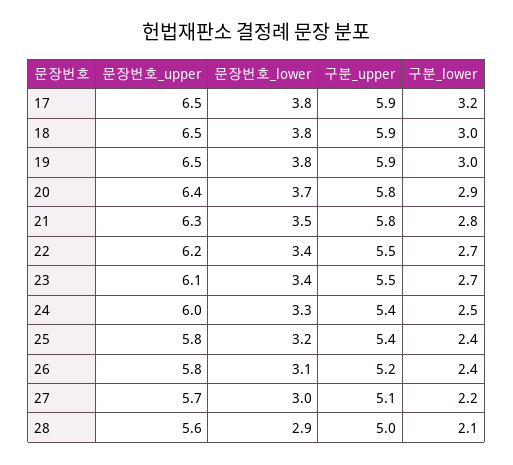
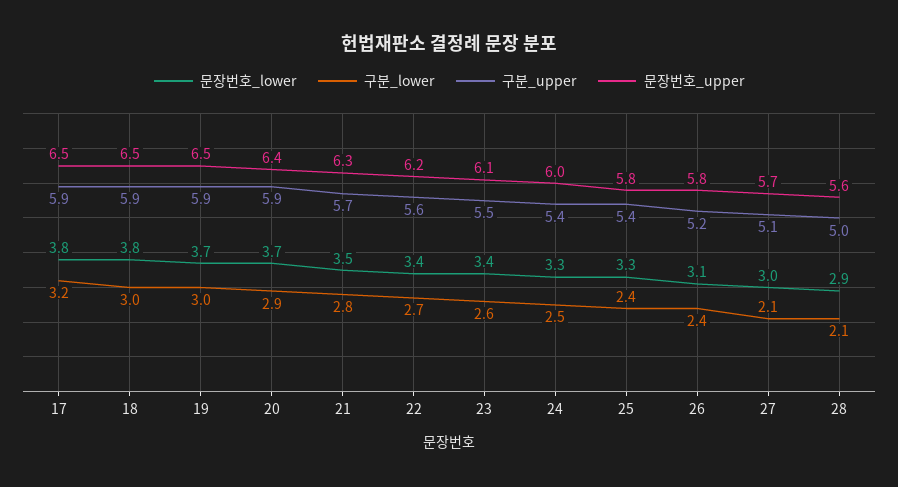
  {
    "문장번호_upper": {
      "17": 6.5,
      "18": 6.5,
      "19": 6.5,
      "20": 6.4,
      "21": 6.3,
      "22": 6.2,
      "23": 6.1,
      "24": 6,
      "25": 5.8,
      "26": 5.8,
      "27": 5.7,
      "28": 5.6
    },
    "문장번호_lower": {
      "17": 3.8,
      "18": 3.8,
-     "19": 3.8,
+     "19": 3.7,
      "20": 3.7,
      "21": 3.5,
      "22": 3.4,
      "23": 3.4,
      "24": 3.3,
-     "25": 3.2,
+     "25": 3.3,
      "26": 3.1,
      "27": 3,
      "28": 2.9
    },
    "구분_upper": {
      "17": 5.9,
      "18": 5.9,
      "19": 5.9,
-     "20": 5.8,
+     "20": 5.9,
-     "21": 5.8,
+     "21": 5.7,
-     "22": 5.5,
+     "22": 5.6,
      "23": 5.5,
      "24": 5.4,
      "25": 5.4,
      "26": 5.2,
      "27": 5.1,
      "28": 5
    },
    "구분_lower": {
      "17": 3.2,
      "18": 3,
      "19": 3,
      "20": 2.9,
      "21": 2.8,
      "22": 2.7,
-     "23": 2.7,
+     "23": 2.6,
      "24": 2.5,
      "25": 2.4,
      "26": 2.4,
-     "27": 2.2,
+     "27": 2.1,
      "28": 2.1
    }
  }

